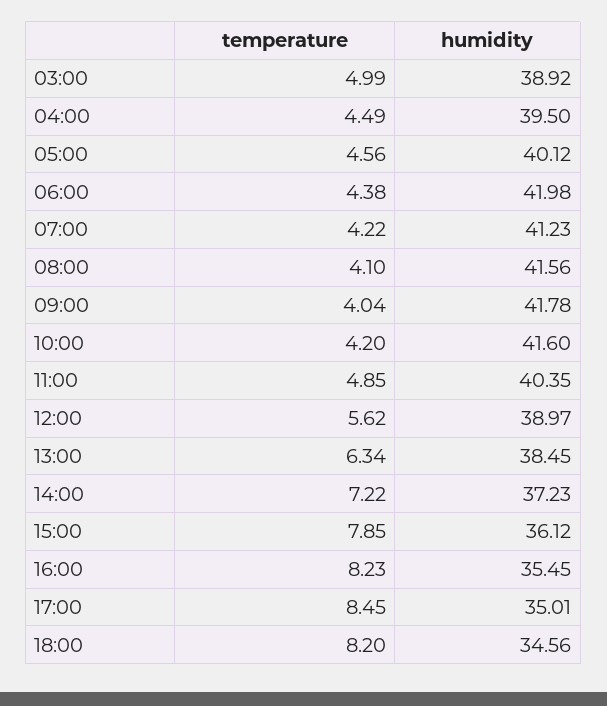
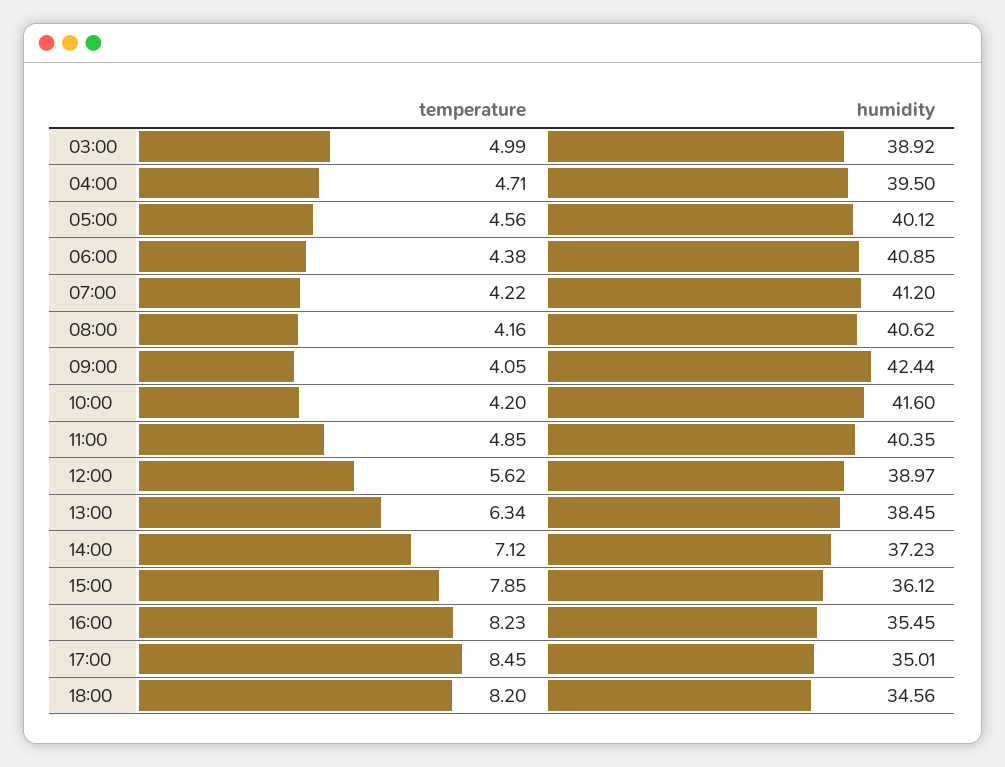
  {
    "temperature": {
      "03:00": 4.99,
-     "04:00": 4.49,
+     "04:00": 4.71,
      "05:00": 4.56,
      "06:00": 4.38,
      "07:00": 4.22,
-     "08:00": 4.1,
+     "08:00": 4.16,
-     "09:00": 4.04,
+     "09:00": 4.05,
      "10:00": 4.2,
      "11:00": 4.85,
      "12:00": 5.62,
      "13:00": 6.34,
-     "14:00": 7.22,
+     "14:00": 7.12,
      "15:00": 7.85,
      "16:00": 8.23,
      "17:00": 8.45,
      "18:00": 8.2
    },
    "humidity": {
      "03:00": 38.92,
      "04:00": 39.5,
      "05:00": 40.12,
-     "06:00": 41.98,
+     "06:00": 40.85,
-     "07:00": 41.23,
+     "07:00": 41.2,
-     "08:00": 41.56,
+     "08:00": 40.62,
-     "09:00": 41.78,
+     "09:00": 42.44,
      "10:00": 41.6,
      "11:00": 40.35,
      "12:00": 38.97,
      "13:00": 38.45,
      "14:00": 37.23,
      "15:00": 36.12,
      "16:00": 35.45,
      "17:00": 35.01,
      "18:00": 34.56
    }
  }

